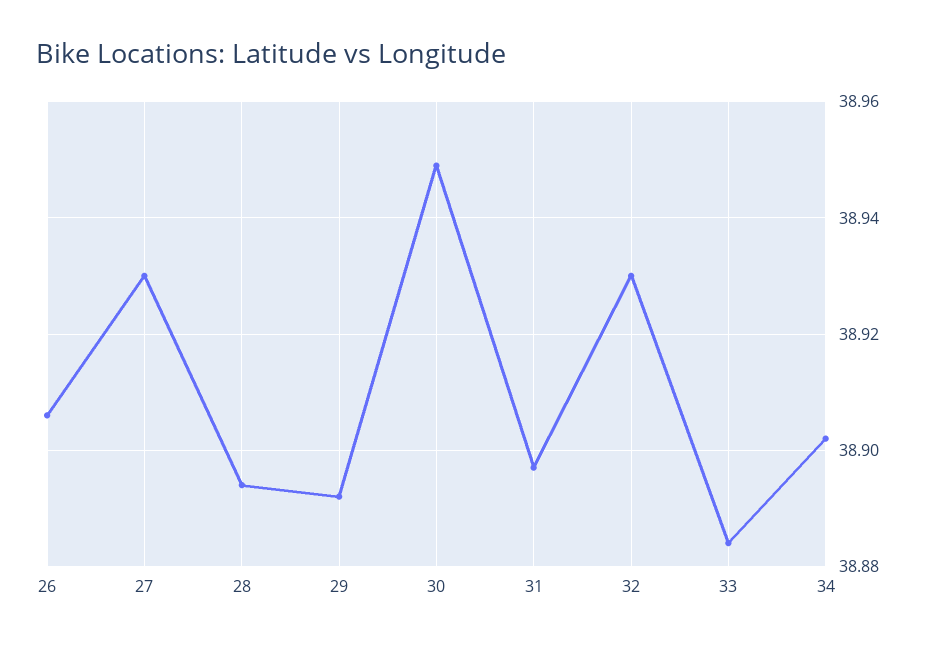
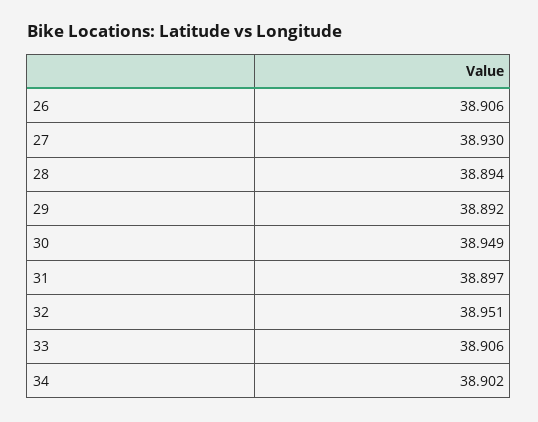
  {
    "26": 38.906,
    "27": 38.93,
    "28": 38.894,
    "29": 38.892,
    "30": 38.949,
    "31": 38.897,
-   "32": 38.93,
+   "32": 38.951,
-   "33": 38.885,
+   "33": 38.906,
    "34": 38.902
  }

